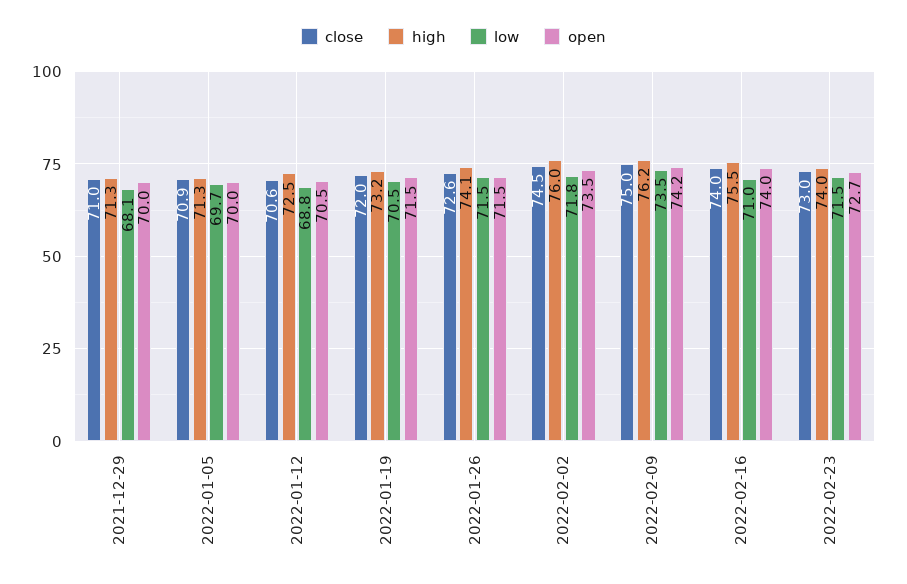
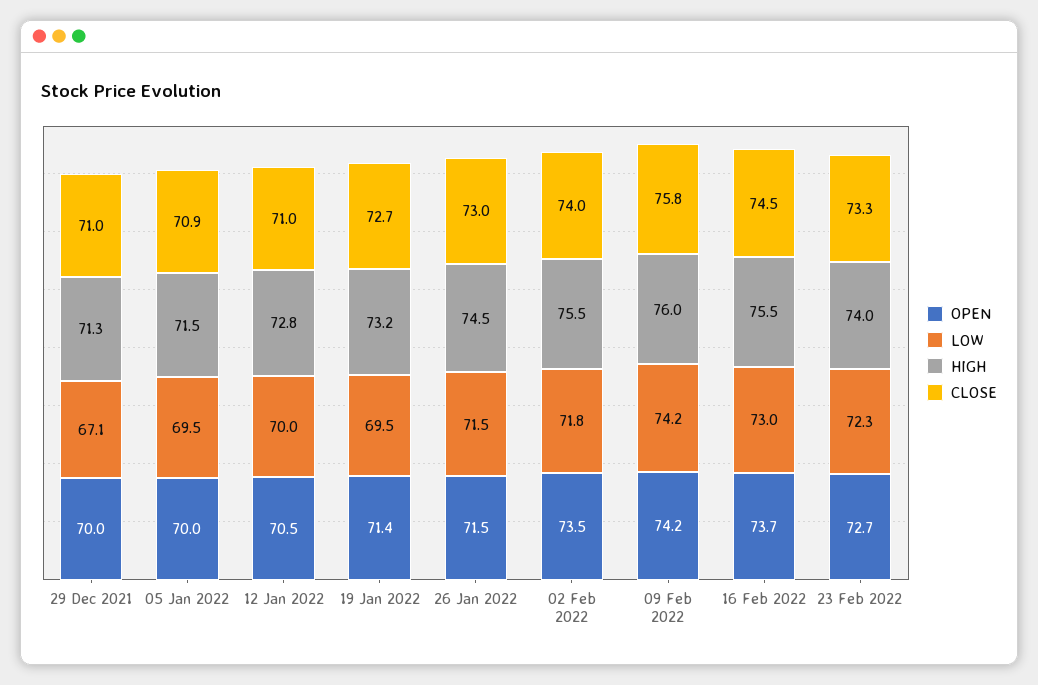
  {
    "close": {
      "2021-12-29": 71,
      "2022-01-05": 70.9,
-     "2022-01-12": 70.6,
+     "2022-01-12": 71,
-     "2022-01-19": 72,
+     "2022-01-19": 72.7,
-     "2022-01-26": 72.6,
+     "2022-01-26": 73,
-     "2022-02-02": 74.5,
+     "2022-02-02": 74,
-     "2022-02-09": 75,
+     "2022-02-09": 75.8,
-     "2022-02-16": 74,
+     "2022-02-16": 74.5,
-     "2022-02-23": 73
+     "2022-02-23": 73.3
    },
    "high": {
      "2021-12-29": 71.3,
-     "2022-01-05": 71.3,
+     "2022-01-05": 71.5,
-     "2022-01-12": 72.5,
+     "2022-01-12": 72.8,
      "2022-01-19": 73.2,
-     "2022-01-26": 74.1,
+     "2022-01-26": 74.5,
-     "2022-02-02": 76,
+     "2022-02-02": 75.5,
-     "2022-02-09": 76.2,
+     "2022-02-09": 76,
      "2022-02-16": 75.5,
      "2022-02-23": 74
    },
    "low": {
-     "2021-12-29": 68.1,
+     "2021-12-29": 67.1,
-     "2022-01-05": 69.7,
+     "2022-01-05": 69.5,
-     "2022-01-12": 68.8,
+     "2022-01-12": 70,
-     "2022-01-19": 70.5,
+     "2022-01-19": 69.5,
      "2022-01-26": 71.5,
      "2022-02-02": 71.8,
-     "2022-02-09": 73.5,
+     "2022-02-09": 74.2,
-     "2022-02-16": 71,
+     "2022-02-16": 73,
-     "2022-02-23": 71.5
+     "2022-02-23": 72.3
    },
    "open": {
      "2021-12-29": 70,
      "2022-01-05": 70,
      "2022-01-12": 70.5,
-     "2022-01-19": 71.5,
+     "2022-01-19": 71.4,
      "2022-01-26": 71.5,
      "2022-02-02": 73.5,
      "2022-02-09": 74.2,
-     "2022-02-16": 74,
+     "2022-02-16": 73.7,
      "2022-02-23": 72.7
    }
  }

